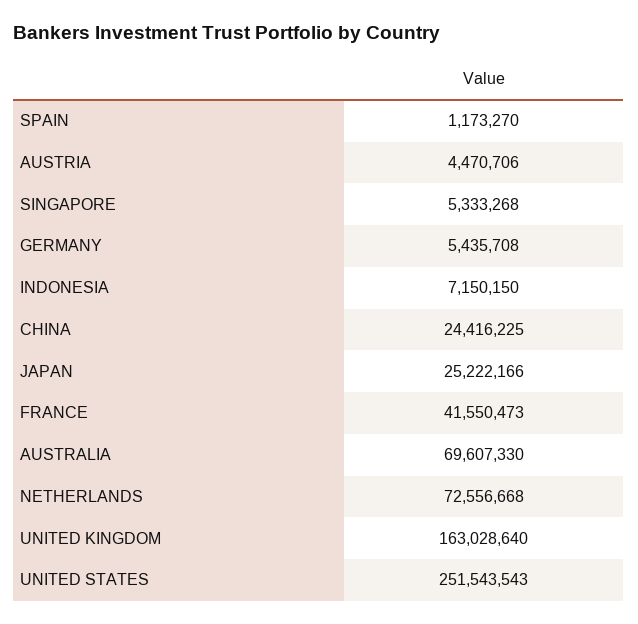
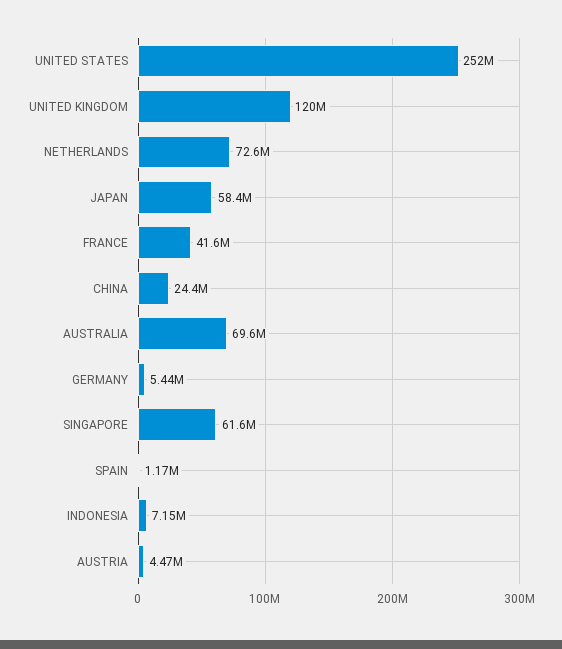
  {
    "SPAIN": 1173270,
    "AUSTRIA": 4470706,
-   "SINGAPORE": 5333268,
+   "SINGAPORE": 61600000,
    "GERMANY": 5435708,
    "INDONESIA": 7150150,
    "CHINA": 24416225,
-   "JAPAN": 25222166,
+   "JAPAN": 58400000,
    "FRANCE": 41550473,
    "AUSTRALIA": 69607330,
    "NETHERLANDS": 72556668,
-   "UNITED KINGDOM": 163028640,
+   "UNITED KINGDOM": 120000000,
    "UNITED STATES": 251543543
  }

